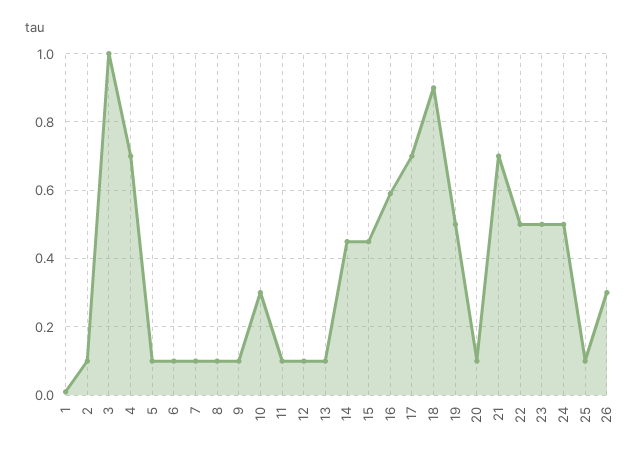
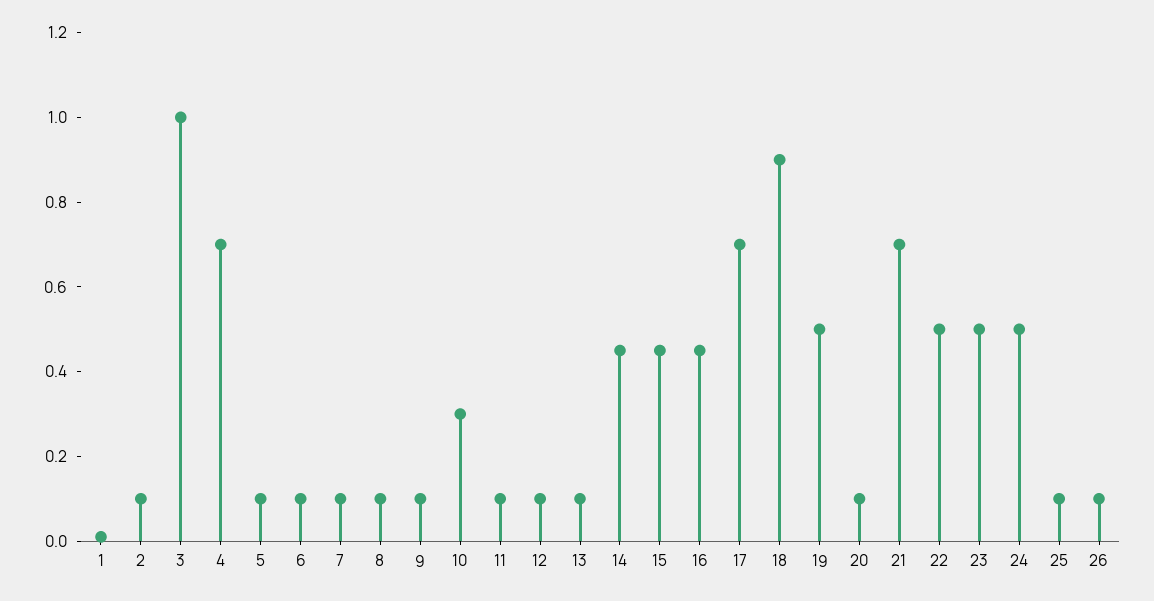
  {
    "1": 0,
    "2": 0.1,
    "3": 1,
    "4": 0.7,
    "5": 0.1,
    "6": 0.1,
    "7": 0.1,
    "8": 0.1,
    "9": 0.1,
    "10": 0.3,
    "11": 0.1,
    "12": 0.1,
    "13": 0.1,
    "14": 0.45,
    "15": 0.45,
-   "16": 0.6,
+   "16": 0.45,
    "17": 0.7,
    "18": 0.9,
    "19": 0.5,
    "20": 0.1,
    "21": 0.7,
    "22": 0.5,
    "23": 0.5,
    "24": 0.5,
    "25": 0.1,
-   "26": 0.3
+   "26": 0.1
  }

